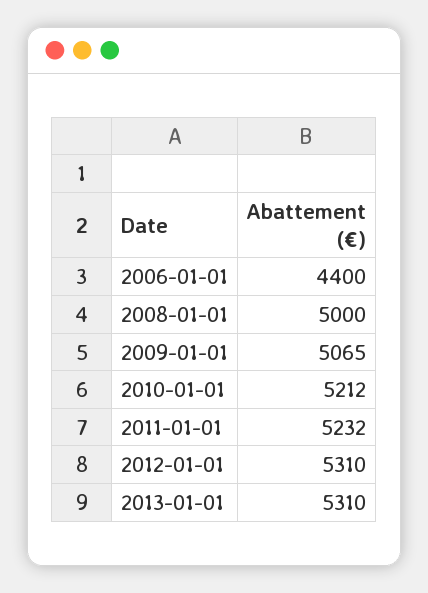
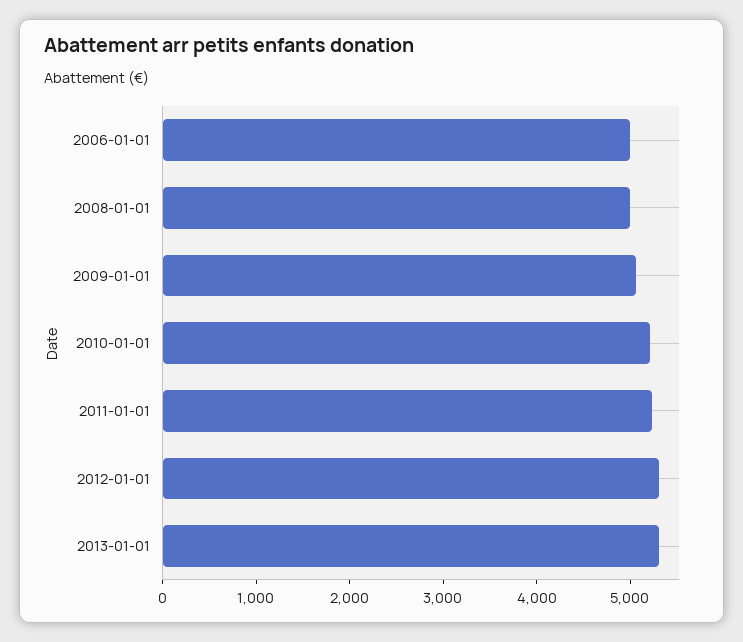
  {
-   "2006-01-01": 4400,
+   "2006-01-01": 5000,
    "2008-01-01": 5000,
    "2009-01-01": 5065,
    "2010-01-01": 5212,
    "2011-01-01": 5232,
    "2012-01-01": 5310,
    "2013-01-01": 5310
  }

